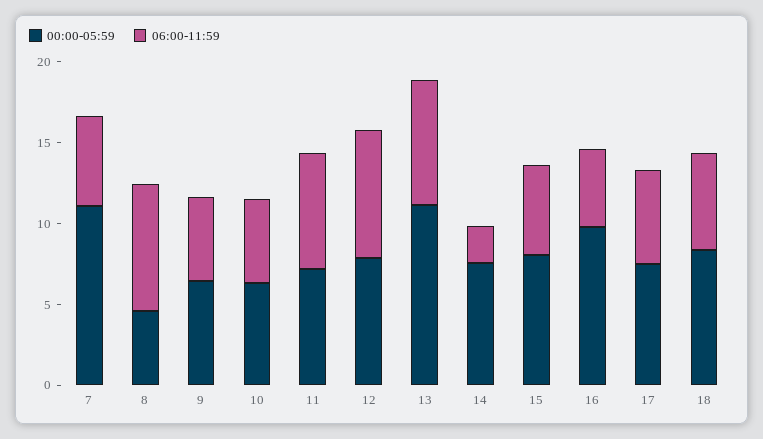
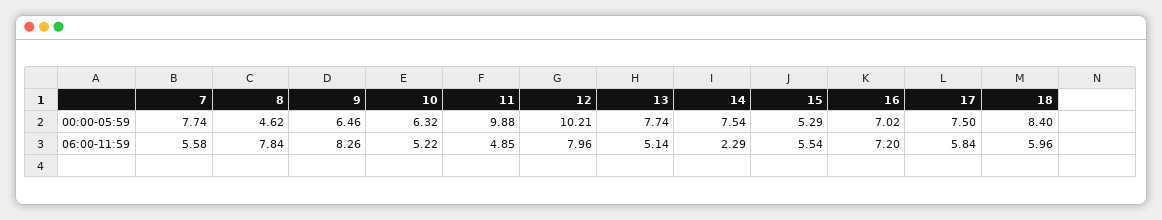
  {
    "00:00-05:59": {
-     "7": 11,
+     "7": 7.74,
      "8": 4.62,
      "9": 6.46,
      "10": 6.32,
-     "11": 7,
+     "11": 9.88,
-     "12": 8,
+     "12": 10.21,
-     "13": 11,
+     "13": 7.74,
      "14": 7.54,
-     "15": 8,
+     "15": 5.29,
-     "16": 10,
+     "16": 7.02,
      "17": 7.5,
      "18": 8.4
    },
    "06:00-11:59": {
      "7": 5.58,
      "8": 7.84,
-     "9": 5,
+     "9": 8.26,
      "10": 5.22,
-     "11": 7,
+     "11": 4.85,
      "12": 7.96,
-     "13": 8,
+     "13": 5.14,
      "14": 2.29,
      "15": 5.54,
-     "16": 5,
+     "16": 7.2,
      "17": 5.84,
      "18": 5.96
    }
  }

